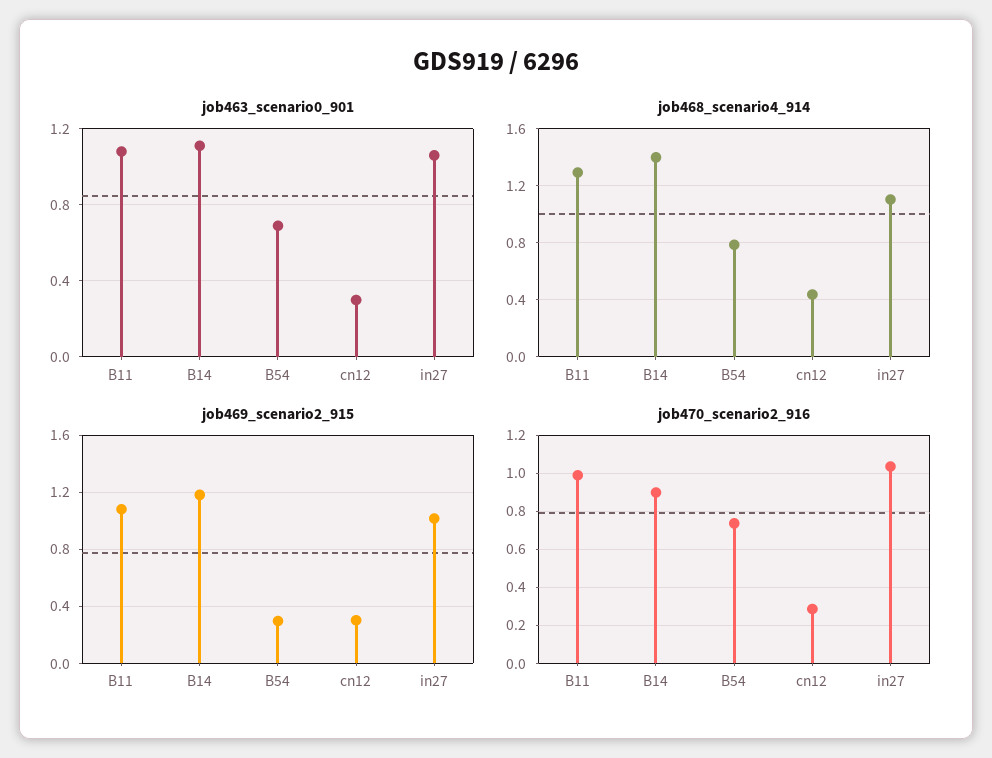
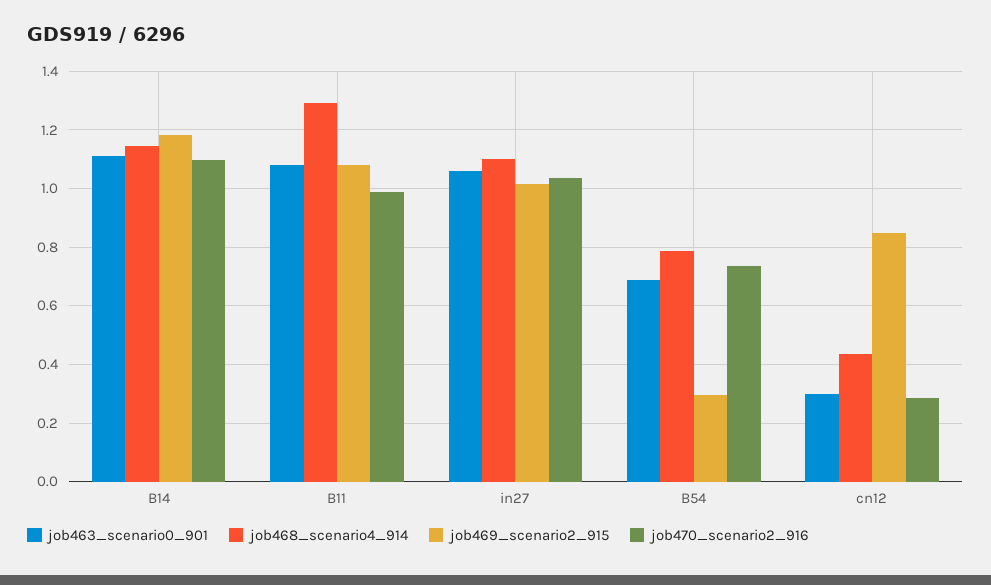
  {
    "job463_scenario0_901": {
      "B11": 1.075,
      "B14": 1.1,
      "B54": 0.7,
      "cn12": 0.3,
      "in27": 1.05
    },
    "job468_scenario4_914": {
      "B11": 1.3,
-     "B14": 1.4,
+     "B14": 1.15,
      "B54": 0.775,
      "cn12": 0.425,
      "in27": 1.1
    },
    "job469_scenario2_915": {
      "B11": 1.075,
      "B14": 1.175,
      "B54": 0.3,
-     "cn12": 0.3,
+     "cn12": 0.85,
      "in27": 1.025
    },
    "job470_scenario2_916": {
      "B11": 1,
-     "B14": 0.9,
+     "B14": 1.1,
      "B54": 0.725,
      "cn12": 0.275,
      "in27": 1.025
    }
  }

